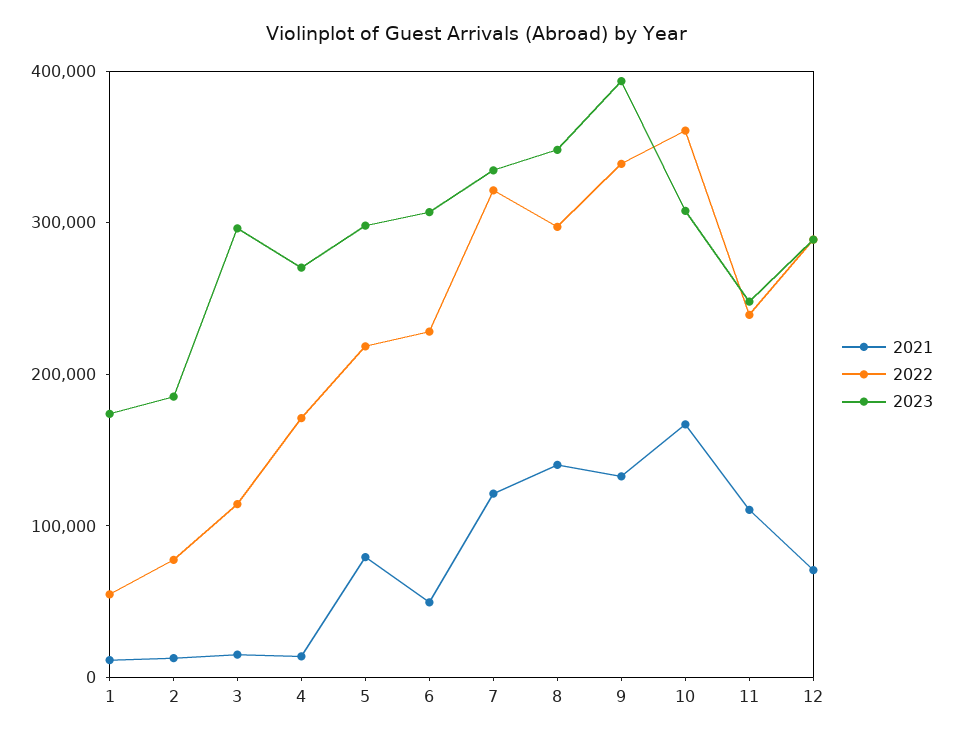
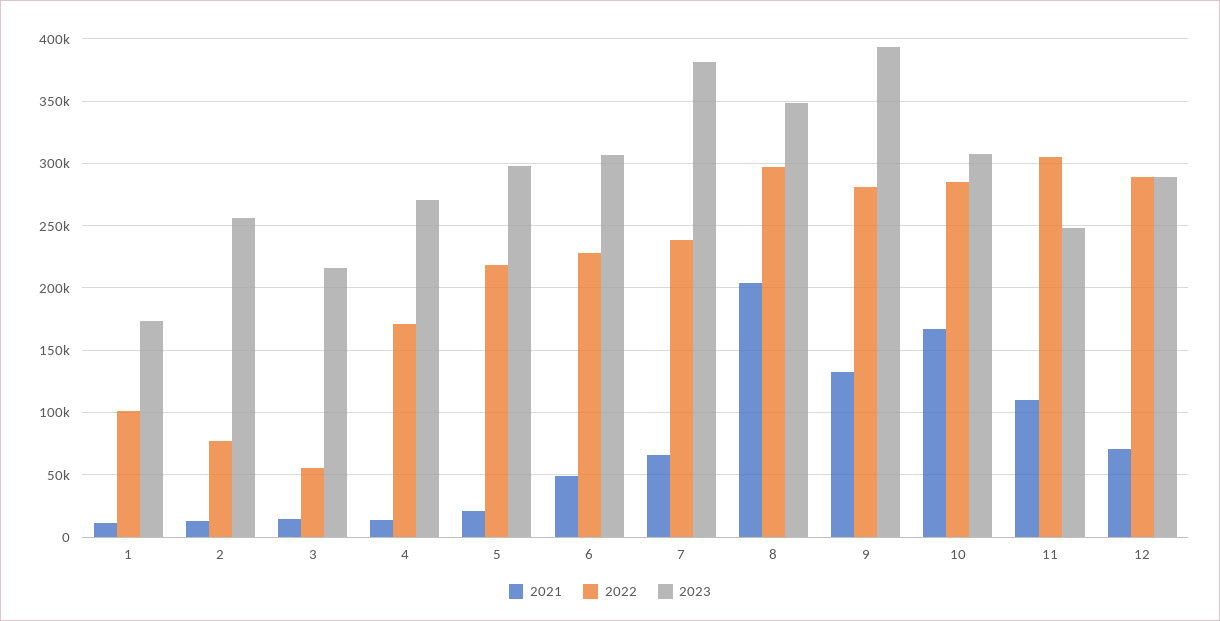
  {
    "2021": {
      "1": 10000,
      "2": 15000,
      "3": 15000,
      "4": 15000,
-     "5": 80000,
+     "5": 20000,
      "6": 50000,
-     "7": 120000,
+     "7": 65000,
-     "8": 140000,
+     "8": 205000,
      "9": 135000,
      "10": 165000,
      "11": 110000,
      "12": 70000
    },
    "2022": {
-     "1": 60000,
+     "1": 100000,
      "2": 75000,
-     "3": 120000,
+     "3": 55000,
      "4": 170000,
      "5": 220000,
      "6": 230000,
-     "7": 320000,
+     "7": 240000,
      "8": 295000,
-     "9": 340000,
+     "9": 280000,
-     "10": 360000,
+     "10": 285000,
-     "11": 240000,
+     "11": 305000,
      "12": 290000
    },
    "2023": {
      "1": 175000,
-     "2": 180000,
+     "2": 255000,
-     "3": 300000,
+     "3": 215000,
      "4": 270000,
      "5": 300000,
      "6": 305000,
-     "7": 340000,
+     "7": 380000,
      "8": 350000,
      "9": 395000,
      "10": 310000,
      "11": 250000,
      "12": 290000
    }
  }

